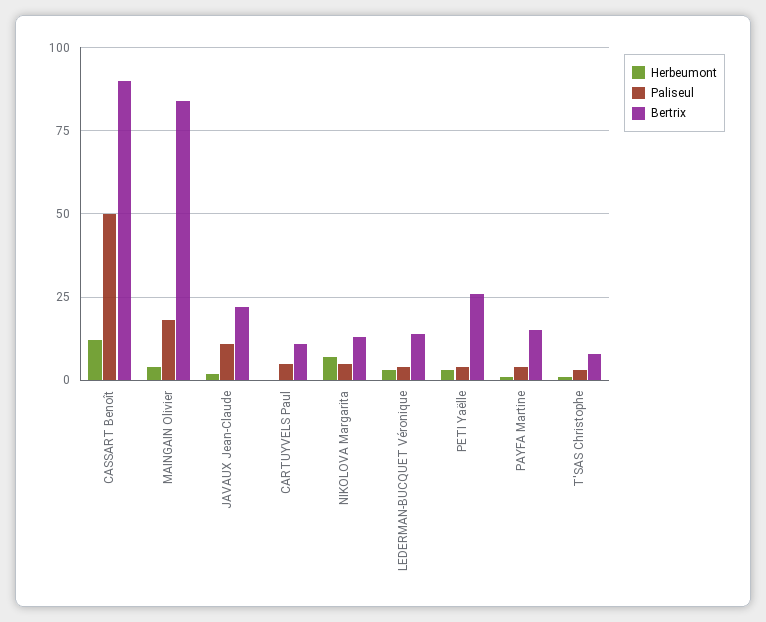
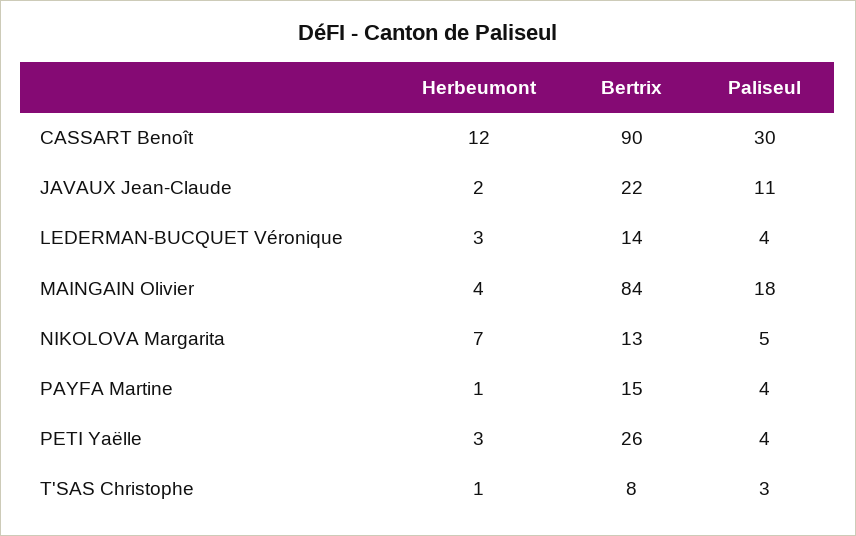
  {
    "Herbeumont": {
      "CASSART Benoît": 12,
      "MAINGAIN Olivier": 4,
      "JAVAUX Jean-Claude": 2,
-     "CARTUYVELS Paul": 0,
      "NIKOLOVA Margarita": 7,
      "LEDERMAN-BUCQUET Véronique": 3,
      "PETI Yaëlle": 3,
      "PAYFA Martine": 1,
      "T'SAS Christophe": 1
    },
    "Paliseul": {
-     "CASSART Benoît": 50,
+     "CASSART Benoît": 30,
      "MAINGAIN Olivier": 18,
      "JAVAUX Jean-Claude": 11,
-     "CARTUYVELS Paul": 5,
      "NIKOLOVA Margarita": 5,
      "LEDERMAN-BUCQUET Véronique": 4,
      "PETI Yaëlle": 4,
      "PAYFA Martine": 4,
      "T'SAS Christophe": 3
    },
    "Bertrix": {
      "CASSART Benoît": 90,
      "MAINGAIN Olivier": 84,
      "JAVAUX Jean-Claude": 22,
-     "CARTUYVELS Paul": 10,
      "NIKOLOVA Margarita": 13,
      "LEDERMAN-BUCQUET Véronique": 14,
      "PETI Yaëlle": 26,
      "PAYFA Martine": 15,
      "T'SAS Christophe": 8
    }
  }

